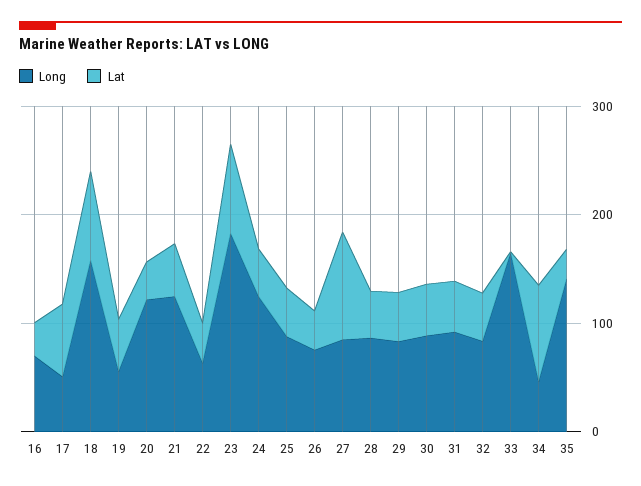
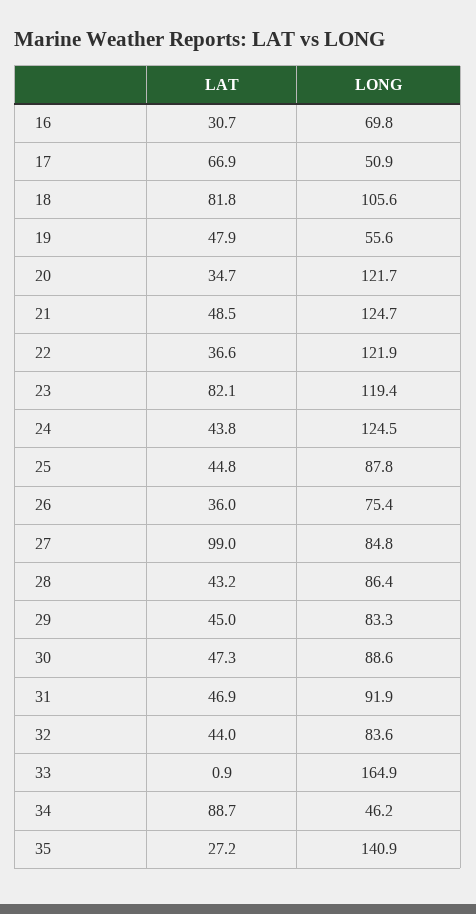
  {
    "Long": {
      "16": 69.8,
      "17": 50.9,
-     "18": 160,
+     "18": 105.6,
      "19": 55.6,
      "20": 121.7,
      "21": 124.7,
-     "22": 60,
+     "22": 121.9,
-     "23": 180,
+     "23": 119.4,
      "24": 124.5,
      "25": 87.8,
      "26": 75.4,
      "27": 84.8,
      "28": 86.4,
      "29": 83.3,
      "30": 88.6,
      "31": 91.9,
      "32": 83.6,
      "33": 164.9,
      "34": 46.2,
      "35": 140.9
    },
    "Lat": {
      "16": 30.7,
      "17": 66.9,
      "18": 81.8,
      "19": 47.9,
      "20": 34.7,
      "21": 48.5,
      "22": 36.6,
      "23": 82.1,
      "24": 43.8,
      "25": 44.8,
      "26": 36,
      "27": 99,
      "28": 43.2,
      "29": 45,
      "30": 47.3,
      "31": 46.9,
      "32": 44,
      "33": 0.9,
      "34": 88.7,
      "35": 27.2
    }
  }

